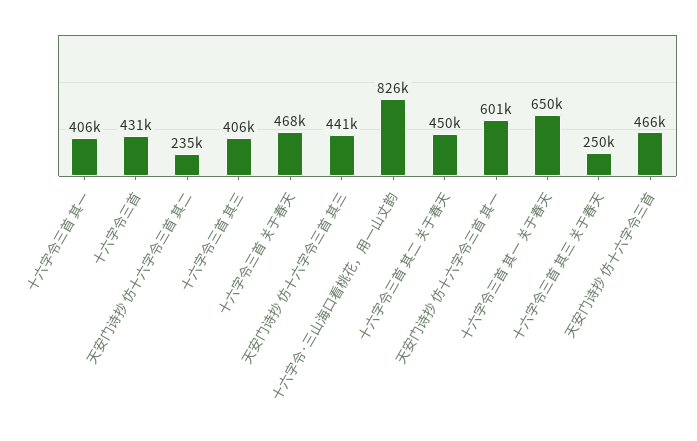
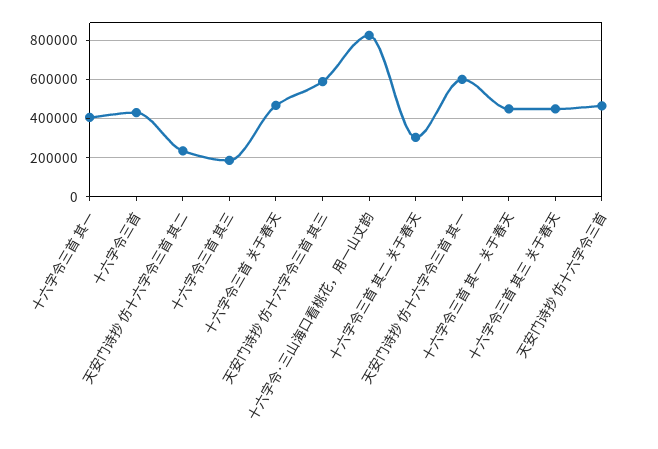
  {
    "十六字令三首 其一": 406000,
    "十六字令三首": 431000,
    "天安门诗抄 仿十六字令三首 其二": 235000,
-   "十六字令三首 其三": 406000,
+   "十六字令三首 其三": 200000,
    "十六字令三首 关于春天": 468000,
-   "天安门诗抄 仿十六字令三首 其三": 441000,
+   "天安门诗抄 仿十六字令三首 其三": 600000,
    "十六字令·三山海口看桃花，用一山丈韵": 826000,
-   "十六字令三首 其二 关于春天": 450000,
+   "十六字令三首 其二 关于春天": 300000,
    "天安门诗抄 仿十六字令三首 其一": 601000,
-   "十六字令三首 其一 关于春天": 650000,
+   "十六字令三首 其一 关于春天": 450000,
-   "十六字令三首 其三 关于春天": 250000,
+   "十六字令三首 其三 关于春天": 450000,
    "天安门诗抄 仿十六字令三首": 466000
  }

